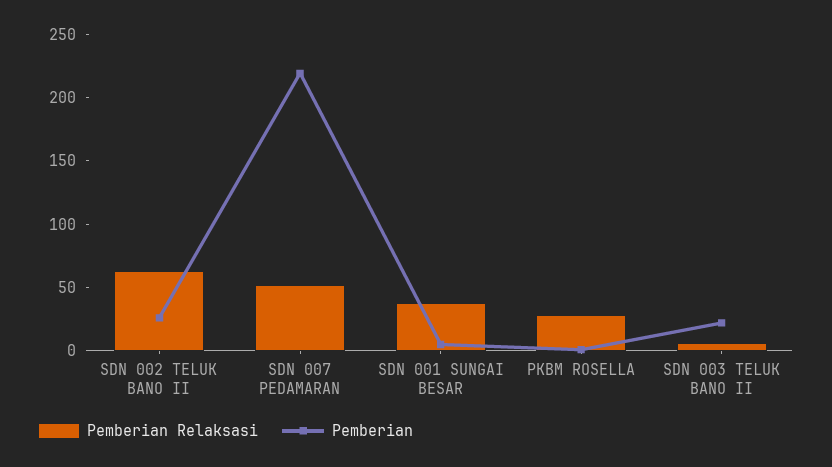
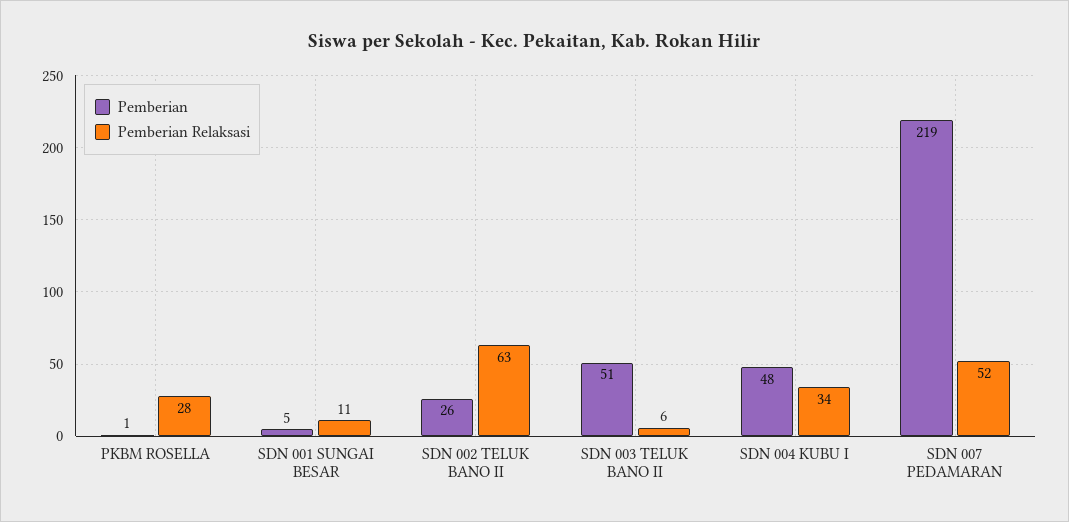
  {
    "Pemberian Relaksasi": {
      "SDN 002 TELUK BANO II": 63,
      "SDN 007 PEDAMARAN": 52,
-     "SDN 001 SUNGAI BESAR": 40,
+     "SDN 001 SUNGAI BESAR": 11,
      "PKBM ROSELLA": 28,
-     "SDN 003 TELUK BANO II": 6
+     "SDN 003 TELUK BANO II": 6,
+     "SDN 004 KUBU I": 34
    },
    "Pemberian": {
      "SDN 002 TELUK BANO II": 26,
      "SDN 007 PEDAMARAN": 219,
      "SDN 001 SUNGAI BESAR": 5,
      "PKBM ROSELLA": 1,
-     "SDN 003 TELUK BANO II": 20
+     "SDN 003 TELUK BANO II": 51,
+     "SDN 004 KUBU I": 48
    }
  }

